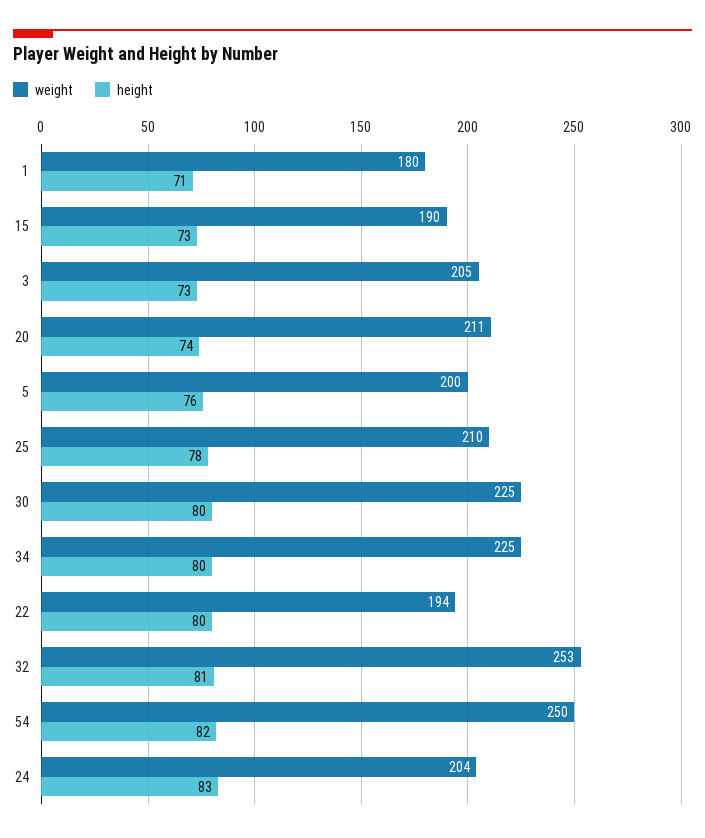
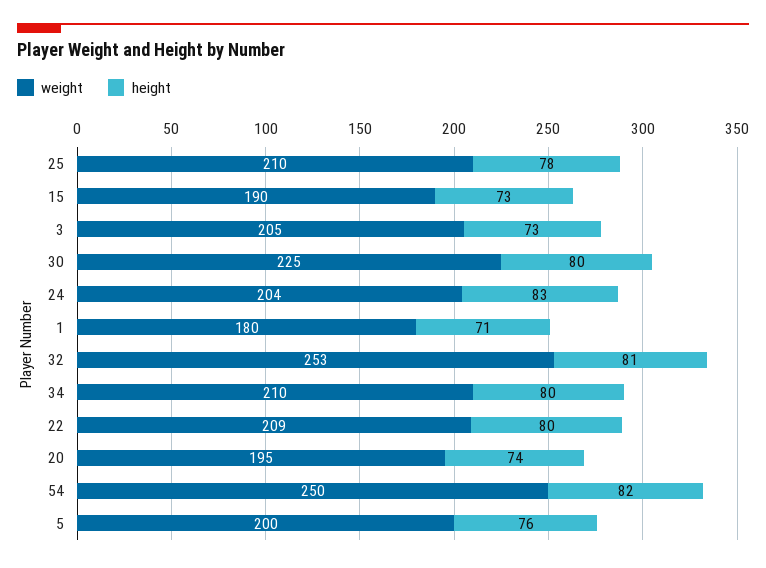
  {
    "weight": {
      "1": 180,
      "15": 190,
      "3": 205,
-     "20": 211,
+     "20": 195,
      "5": 200,
      "25": 210,
      "30": 225,
-     "34": 225,
+     "34": 210,
-     "22": 194,
+     "22": 209,
      "32": 253,
      "54": 250,
      "24": 204
    },
    "height": {
      "1": 71,
      "15": 73,
      "3": 73,
      "20": 74,
      "5": 76,
      "25": 78,
      "30": 80,
      "34": 80,
      "22": 80,
      "32": 81,
      "54": 82,
      "24": 83
    }
  }

